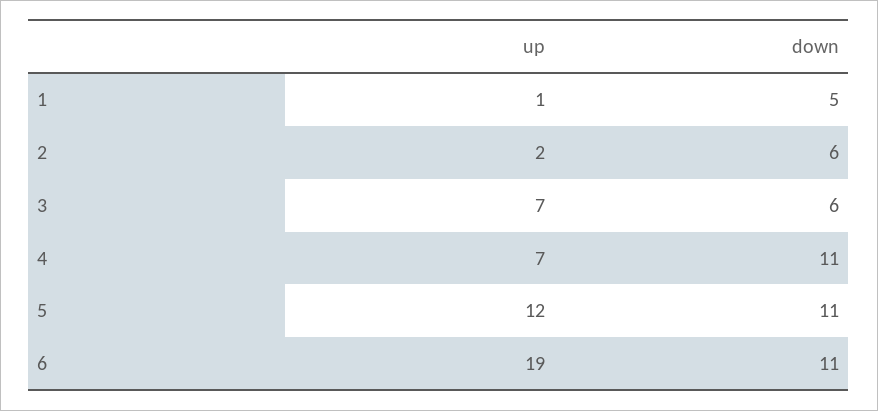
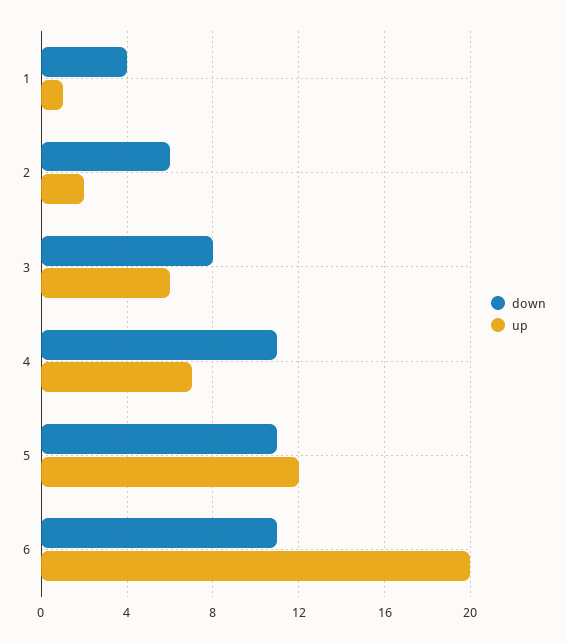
  {
    "up": {
      "1": 1,
      "2": 2,
-     "3": 7,
+     "3": 6,
      "4": 7,
      "5": 12,
-     "6": 19
+     "6": 20
    },
    "down": {
-     "1": 5,
+     "1": 4,
      "2": 6,
-     "3": 6,
+     "3": 8,
      "4": 11,
      "5": 11,
      "6": 11
    }
  }

